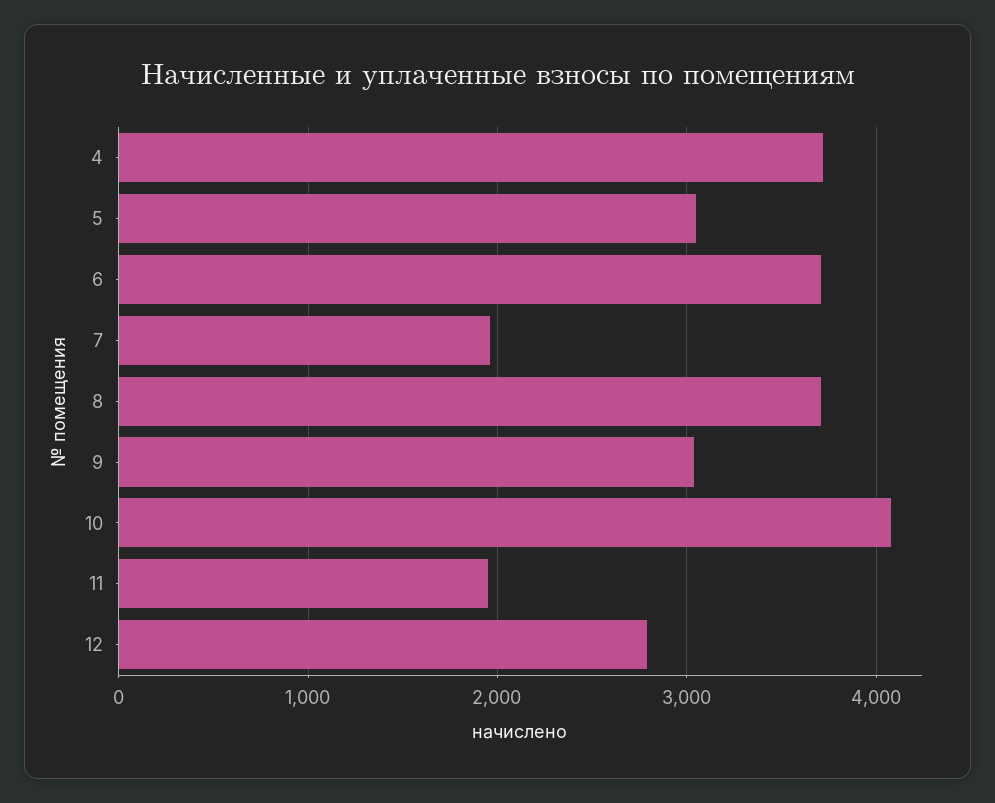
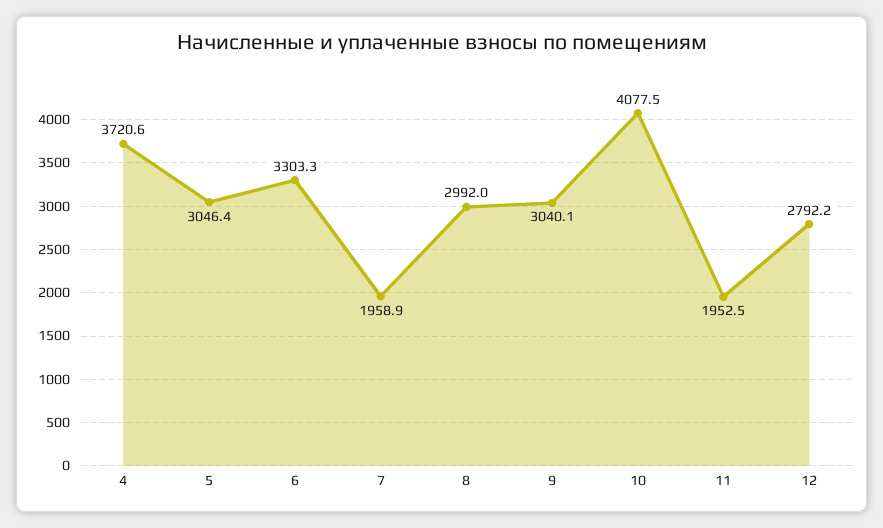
  {
    "4": 3720.6,
    "5": 3046.4,
-   "6": 3700,
+   "6": 3303.3,
    "7": 1958.9,
-   "8": 3700,
+   "8": 2992,
    "9": 3040.1,
    "10": 4077.5,
    "11": 1952.5,
    "12": 2792.2
  }

